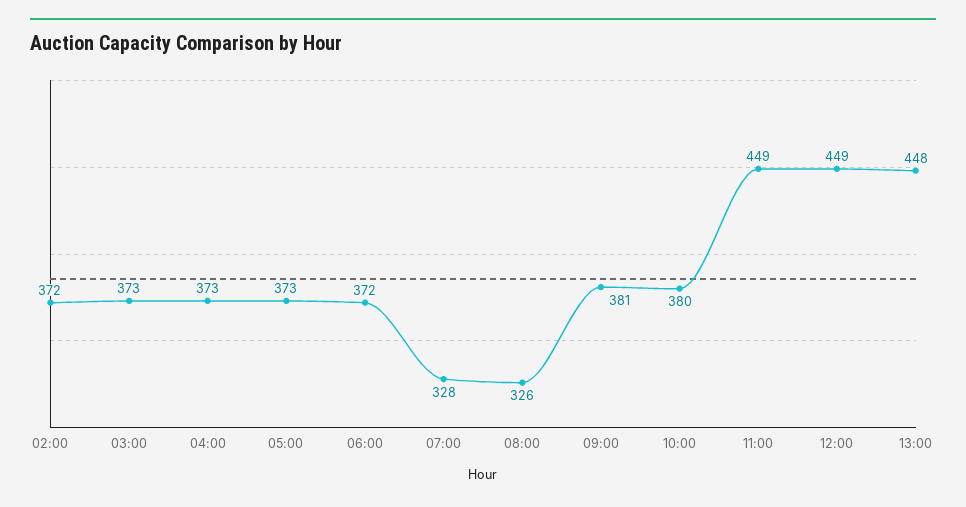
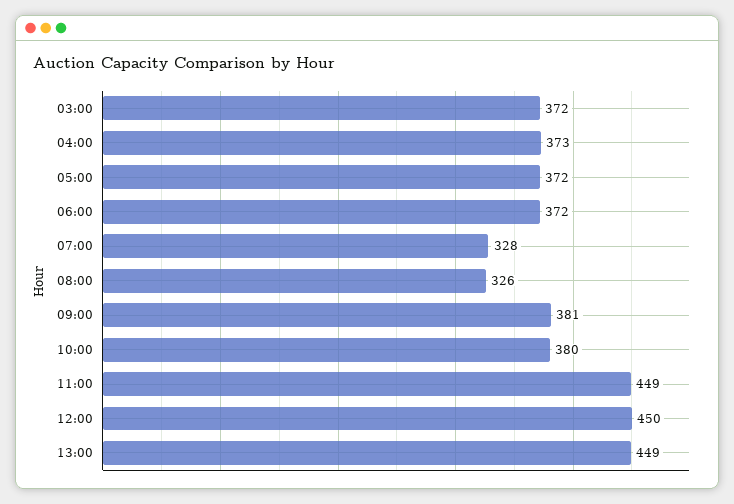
  {
-   "02:00": 372,
-   "03:00": 373,
+   "03:00": 372,
    "04:00": 373,
-   "05:00": 373,
+   "05:00": 372,
    "06:00": 372,
    "07:00": 328,
    "08:00": 326,
    "09:00": 381,
    "10:00": 380,
    "11:00": 449,
-   "12:00": 449,
+   "12:00": 450,
-   "13:00": 448
+   "13:00": 449
  }

